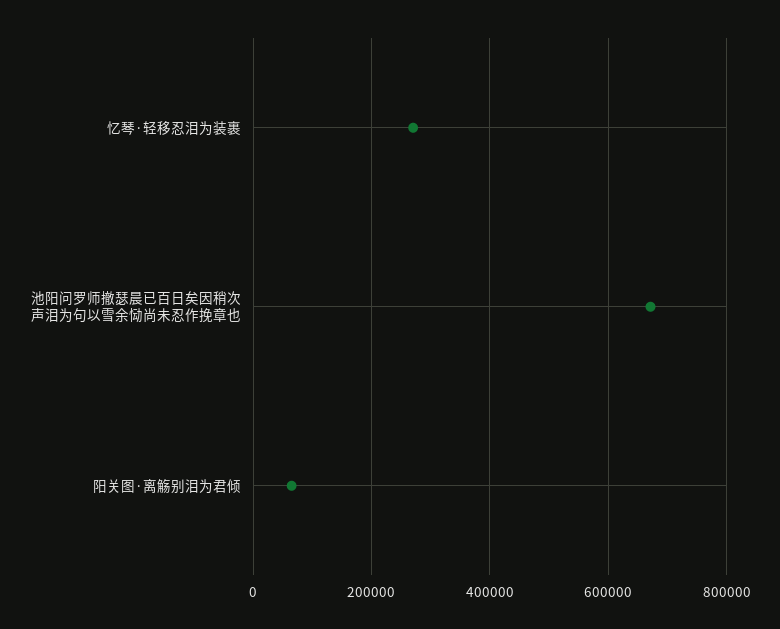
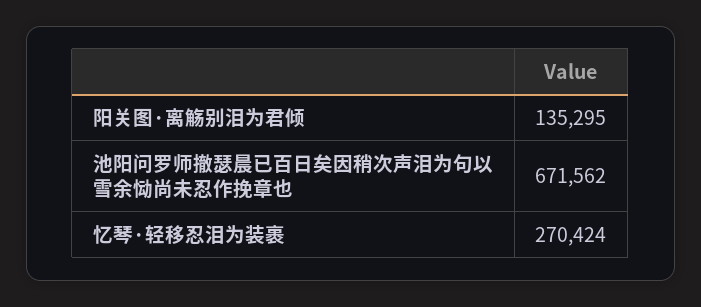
  {
    "忆琴·轻移忍泪为装裹": 270424,
    "池阳问罗师撤瑟晨已百日矣因稍次声泪为句以雪余恸尚未忍作挽章也": 671562,
-   "阳关图·离觞别泪为君倾": 60000
+   "阳关图·离觞别泪为君倾": 135295
  }

